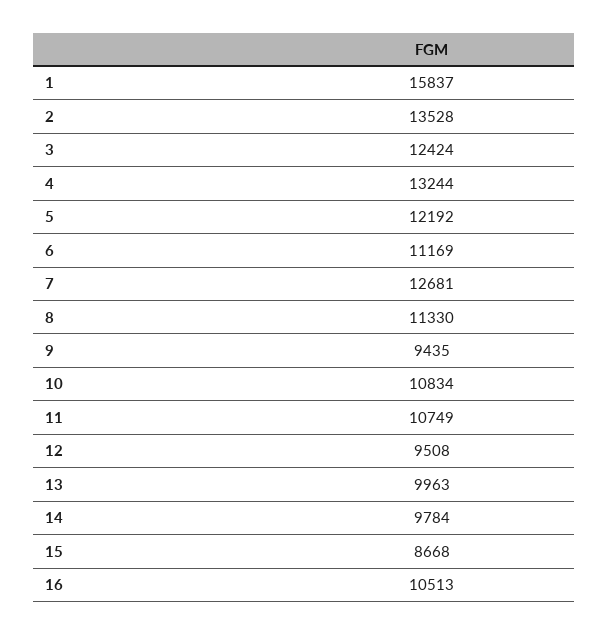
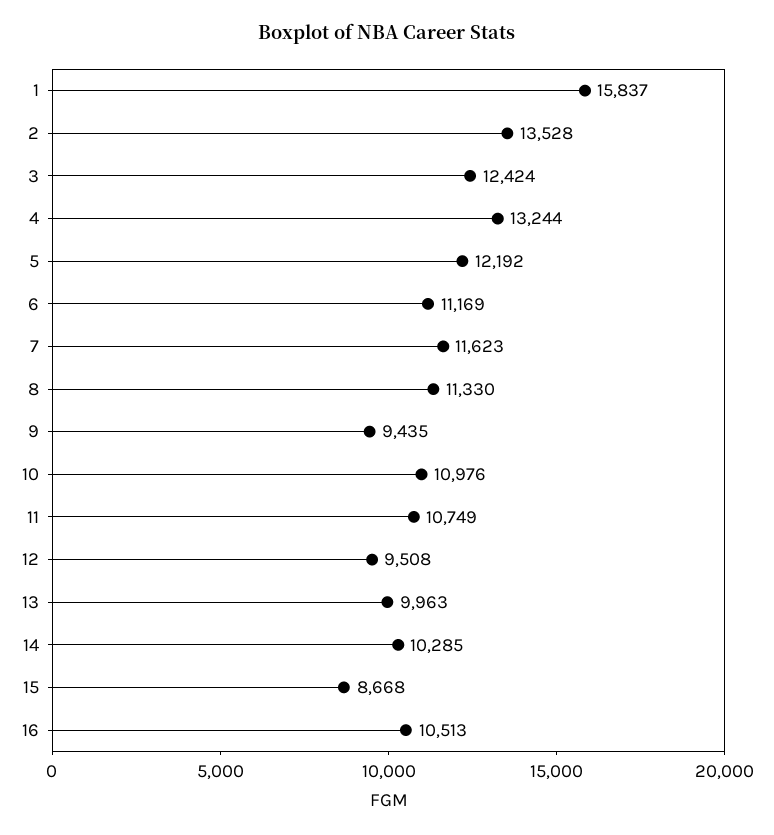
  {
    "1": 15837,
    "2": 13528,
    "3": 12424,
    "4": 13244,
    "5": 12192,
    "6": 11169,
-   "7": 12681,
+   "7": 11623,
    "8": 11330,
    "9": 9435,
-   "10": 10834,
+   "10": 10976,
    "11": 10749,
    "12": 9508,
    "13": 9963,
-   "14": 9784,
+   "14": 10285,
    "15": 8668,
    "16": 10513
  }

